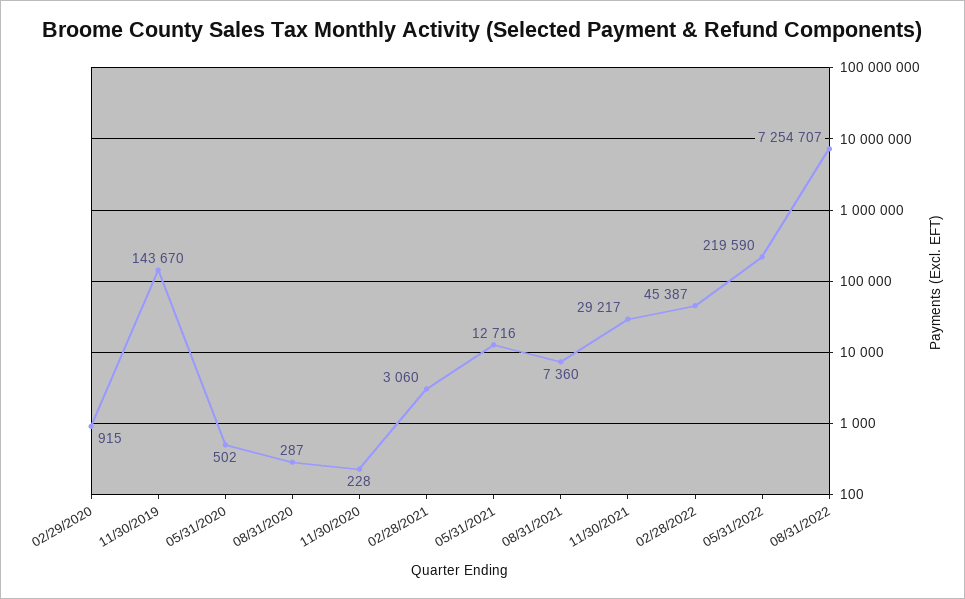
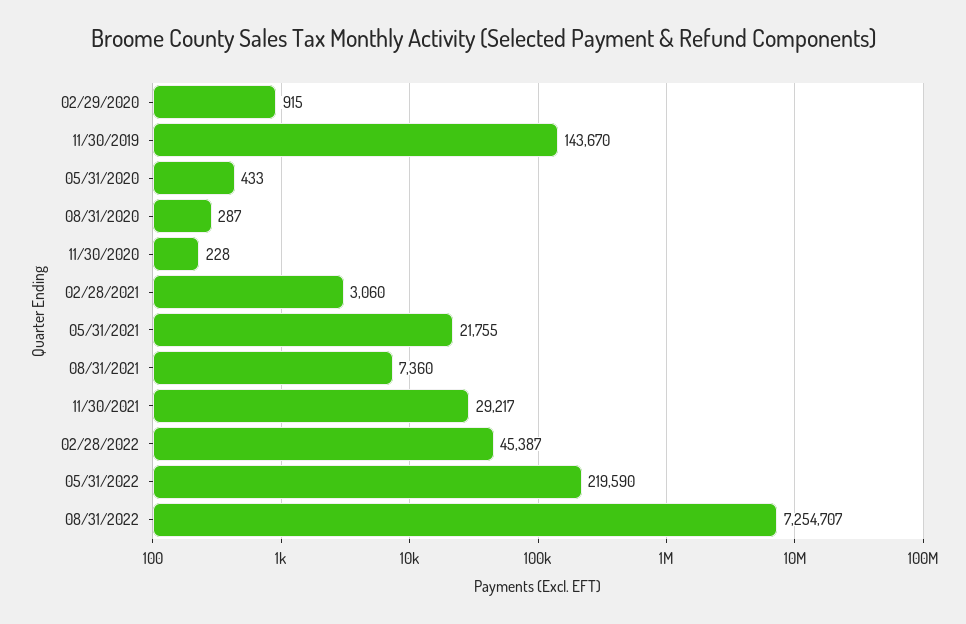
  {
    "02/29/2020": 915,
    "11/30/2019": 143670,
-   "05/31/2020": 502,
+   "05/31/2020": 433,
    "08/31/2020": 287,
    "11/30/2020": 228,
    "02/28/2021": 3060,
-   "05/31/2021": 12716,
+   "05/31/2021": 21755,
    "08/31/2021": 7360,
    "11/30/2021": 29217,
    "02/28/2022": 45387,
    "05/31/2022": 219590,
    "08/31/2022": 7254707
  }

